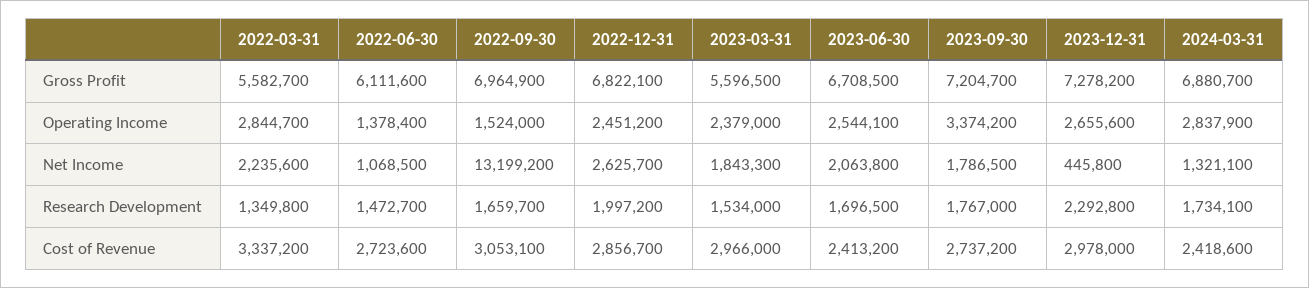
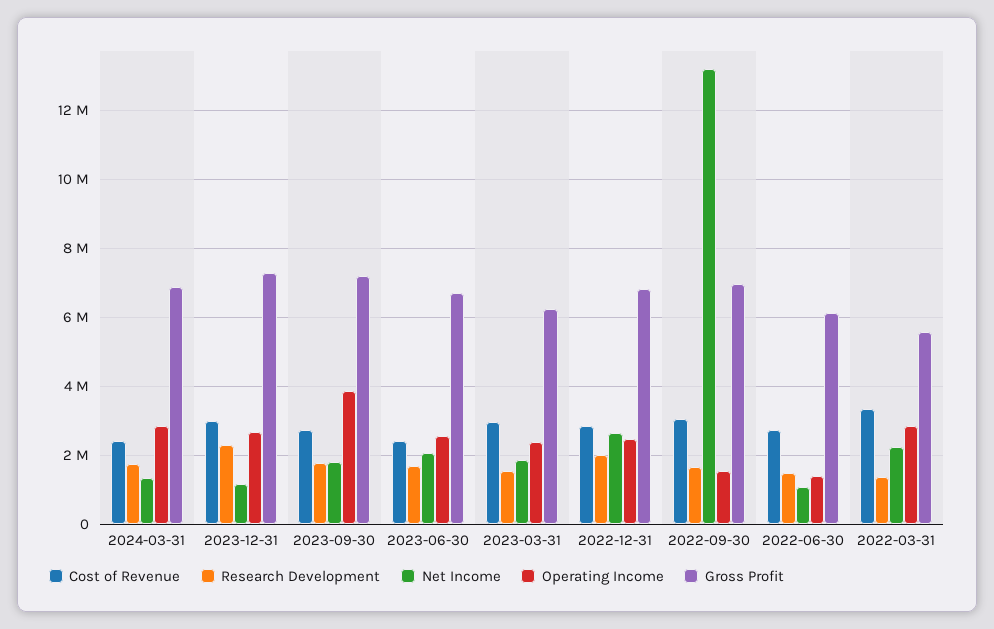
  {
    "Gross Profit": {
      "2022-03-31": 5582700,
      "2022-06-30": 6111600,
      "2022-09-30": 6964900,
      "2022-12-31": 6822100,
-     "2023-03-31": 5596500,
+     "2023-03-31": 6200000,
      "2023-06-30": 6708500,
      "2023-09-30": 7204700,
      "2023-12-31": 7278200,
      "2024-03-31": 6880700
    },
    "Operating Income": {
      "2022-03-31": 2844700,
      "2022-06-30": 1378400,
      "2022-09-30": 1524000,
      "2022-12-31": 2451200,
      "2023-03-31": 2379000,
      "2023-06-30": 2544100,
-     "2023-09-30": 3374200,
+     "2023-09-30": 3800000,
      "2023-12-31": 2655600,
      "2024-03-31": 2837900
    },
    "Net Income": {
      "2022-03-31": 2235600,
      "2022-06-30": 1068500,
      "2022-09-30": 13199200,
      "2022-12-31": 2625700,
      "2023-03-31": 1843300,
      "2023-06-30": 2063800,
      "2023-09-30": 1786500,
-     "2023-12-31": 445800,
+     "2023-12-31": 1200000,
      "2024-03-31": 1321100
    },
    "Research Development": {
      "2022-03-31": 1349800,
      "2022-06-30": 1472700,
      "2022-09-30": 1659700,
      "2022-12-31": 1997200,
      "2023-03-31": 1534000,
      "2023-06-30": 1696500,
      "2023-09-30": 1767000,
      "2023-12-31": 2292800,
      "2024-03-31": 1734100
    },
    "Cost of Revenue": {
      "2022-03-31": 3337200,
      "2022-06-30": 2723600,
      "2022-09-30": 3053100,
      "2022-12-31": 2856700,
      "2023-03-31": 2966000,
      "2023-06-30": 2413200,
      "2023-09-30": 2737200,
      "2023-12-31": 2978000,
      "2024-03-31": 2418600
    }
  }

